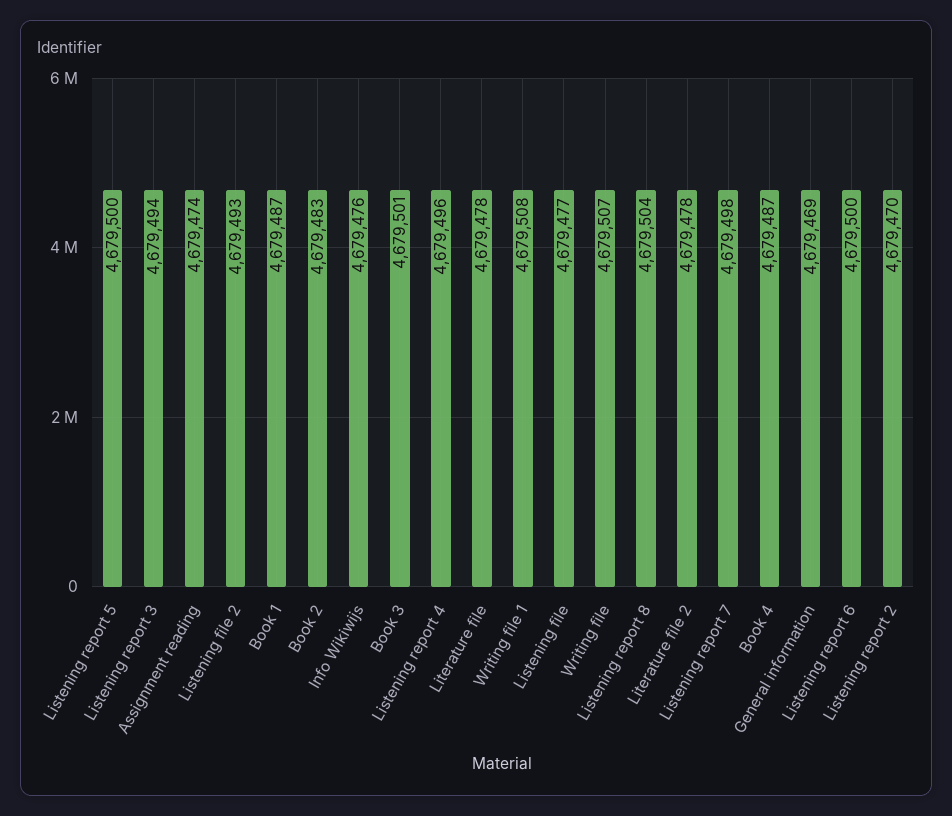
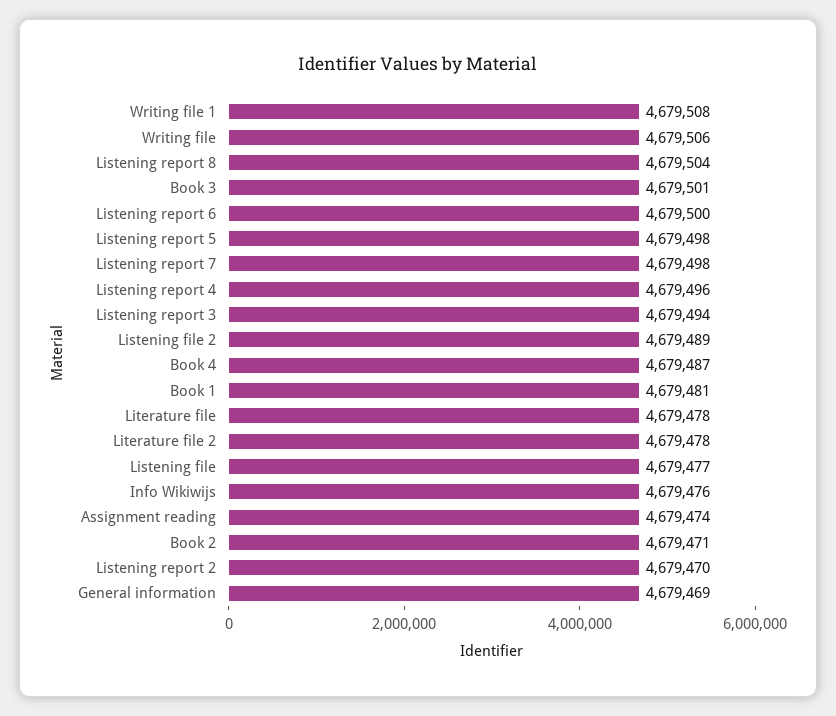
  {
-   "Listening report 5": 4679500,
+   "Listening report 5": 4679498,
    "Listening report 3": 4679494,
    "Assignment reading": 4679474,
-   "Listening file 2": 4679493,
+   "Listening file 2": 4679489,
-   "Book 1": 4679487,
+   "Book 1": 4679481,
-   "Book 2": 4679483,
+   "Book 2": 4679471,
    "Info Wikiwijs": 4679476,
    "Book 3": 4679501,
    "Listening report 4": 4679496,
    "Literature file": 4679478,
    "Writing file 1": 4679508,
    "Listening file": 4679477,
-   "Writing file": 4679507,
+   "Writing file": 4679506,
    "Listening report 8": 4679504,
    "Literature file 2": 4679478,
    "Listening report 7": 4679498,
    "Book 4": 4679487,
    "General information": 4679469,
    "Listening report 6": 4679500,
    "Listening report 2": 4679470
  }

